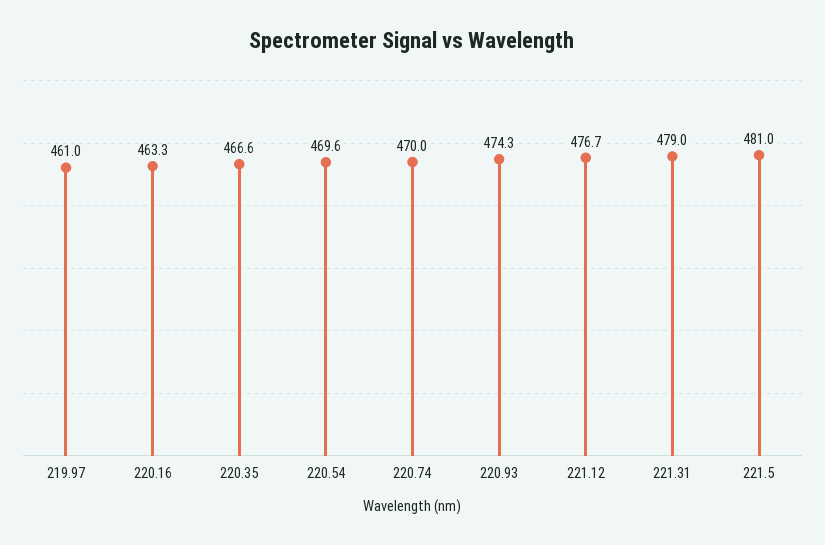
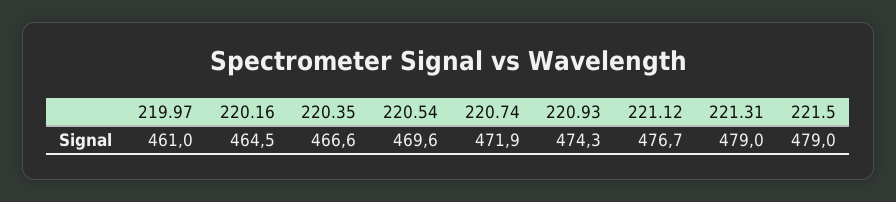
  {
    "219.97": 461,
-   "220.16": 463.3,
+   "220.16": 464.5,
    "220.35": 466.6,
    "220.54": 469.6,
-   "220.74": 470,
+   "220.74": 471.9,
    "220.93": 474.3,
    "221.12": 476.7,
    "221.31": 479,
-   "221.5": 481
+   "221.5": 479
  }

